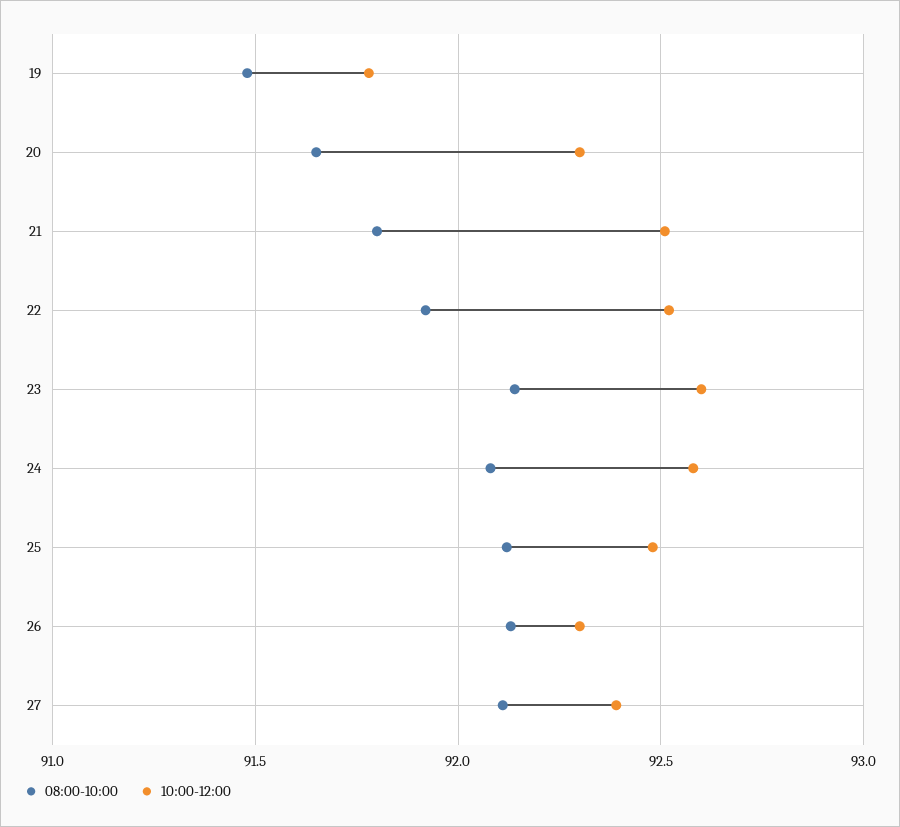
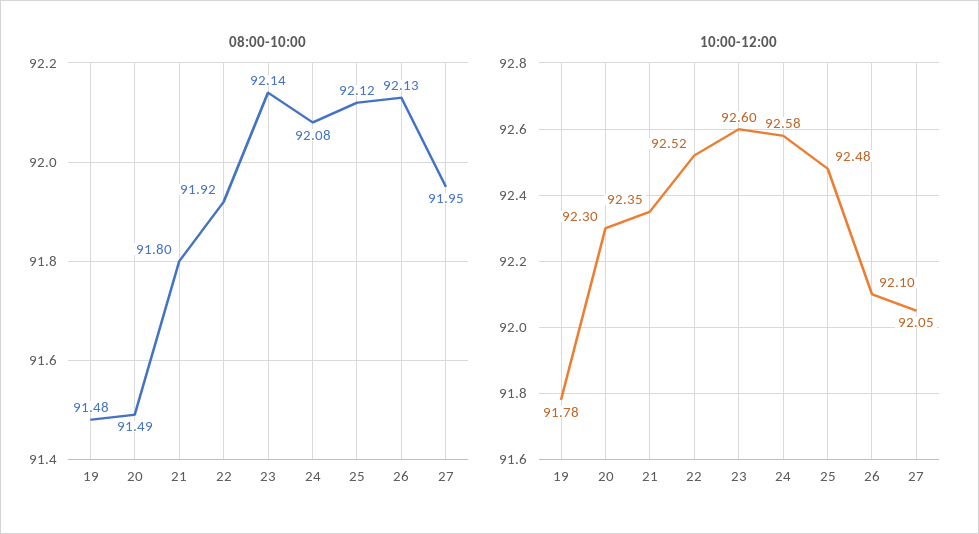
  {
    "08:00-10:00": {
      "19": 91.48,
-     "20": 91.65,
+     "20": 91.49,
      "21": 91.8,
      "22": 91.92,
      "23": 92.14,
      "24": 92.08,
      "25": 92.12,
      "26": 92.13,
-     "27": 92.1
+     "27": 91.95
    },
    "10:00-12:00": {
      "19": 91.78,
      "20": 92.3,
-     "21": 92.5,
+     "21": 92.35,
      "22": 92.52,
      "23": 92.6,
      "24": 92.58,
      "25": 92.48,
-     "26": 92.3,
+     "26": 92.1,
-     "27": 92.4
+     "27": 92.05
    }
  }

